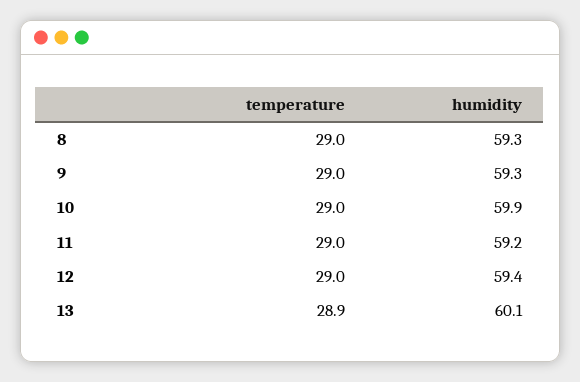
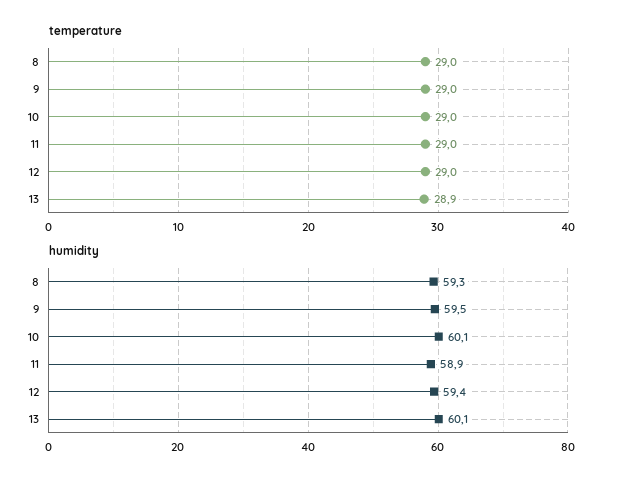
  {
    "temperature": {
      "8": 29,
      "9": 29,
      "10": 29,
      "11": 29,
      "12": 29,
      "13": 28.9
    },
    "humidity": {
      "8": 59.3,
-     "9": 59.3,
+     "9": 59.5,
-     "10": 59.9,
+     "10": 60.1,
-     "11": 59.2,
+     "11": 58.9,
      "12": 59.4,
      "13": 60.1
    }
  }

